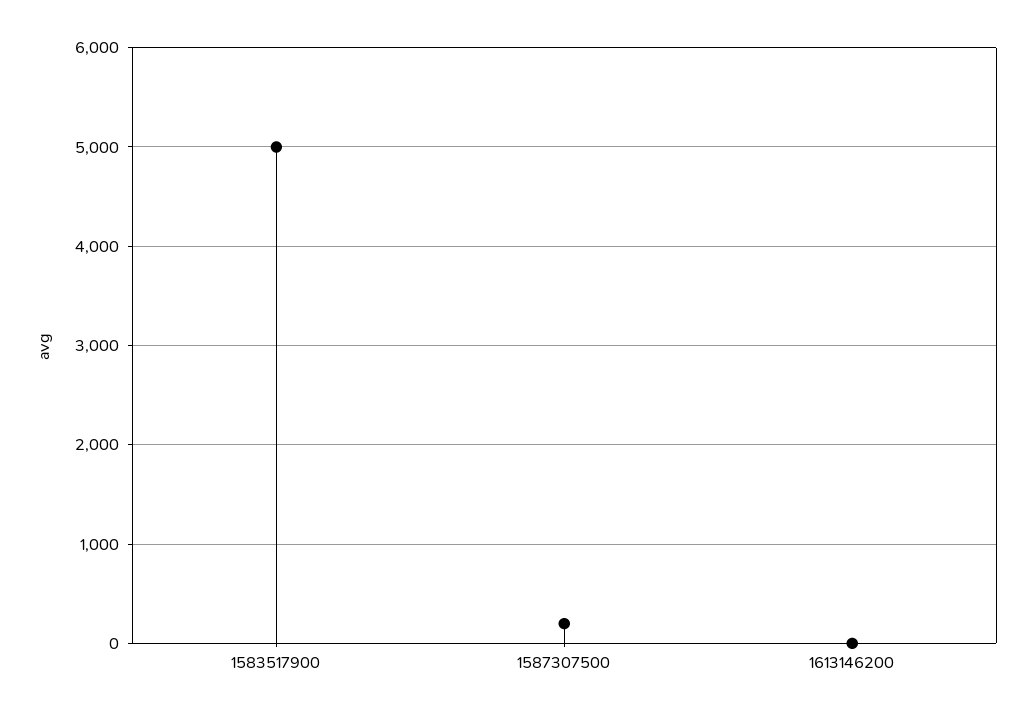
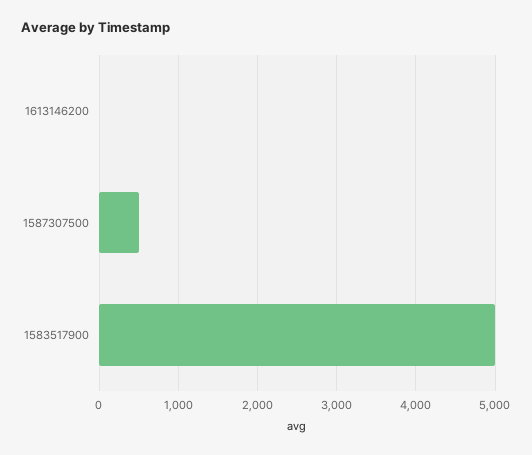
  {
    "1583517900": 5000,
-   "1587307500": 200,
+   "1587307500": 500,
    "1613146200": 0
  }

